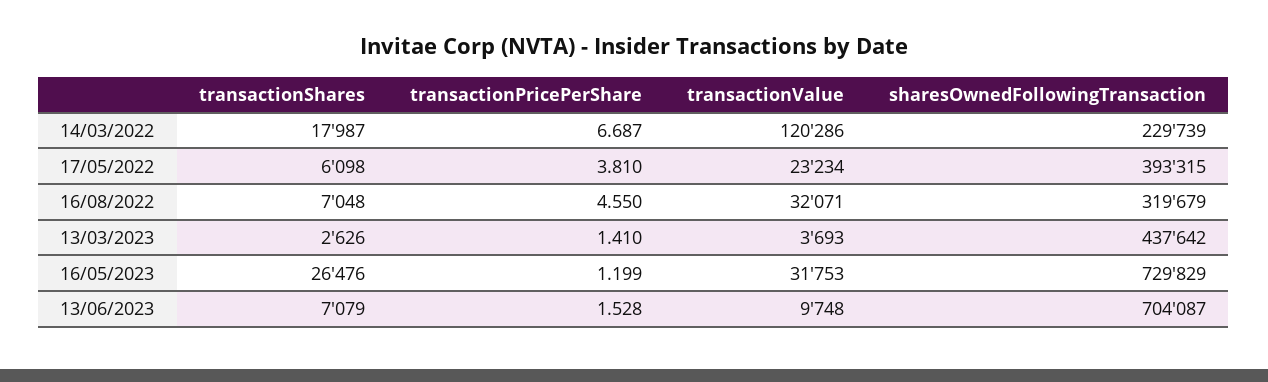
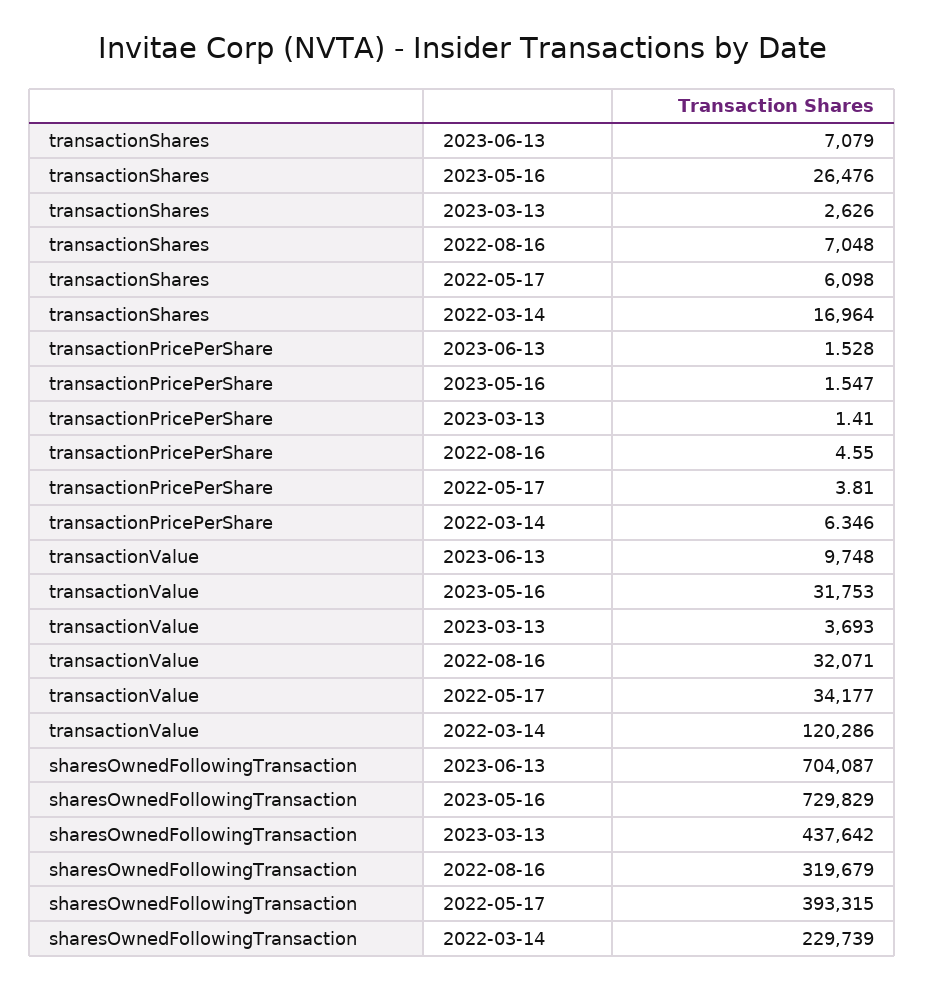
  {
    "transactionShares": {
-     "14/03/2022": 17987,
+     "14/03/2022": 16964,
      "17/05/2022": 6098,
      "16/08/2022": 7048,
      "13/03/2023": 2626,
      "16/05/2023": 26476,
      "13/06/2023": 7079
    },
    "transactionPricePerShare": {
-     "14/03/2022": 6.687,
+     "14/03/2022": 6.346,
      "17/05/2022": 3.81,
      "16/08/2022": 4.55,
      "13/03/2023": 1.41,
-     "16/05/2023": 1.199,
+     "16/05/2023": 1.547,
      "13/06/2023": 1.528
    },
    "transactionValue": {
      "14/03/2022": 120286,
-     "17/05/2022": 23234,
+     "17/05/2022": 34177,
      "16/08/2022": 32071,
      "13/03/2023": 3693,
      "16/05/2023": 31753,
      "13/06/2023": 9748
    },
    "sharesOwnedFollowingTransaction": {
      "14/03/2022": 229739,
      "17/05/2022": 393315,
      "16/08/2022": 319679,
      "13/03/2023": 437642,
      "16/05/2023": 729829,
      "13/06/2023": 704087
    }
  }

